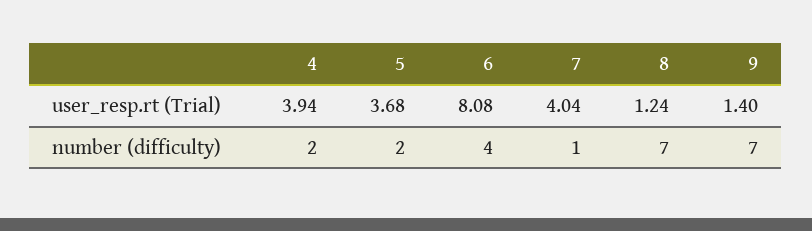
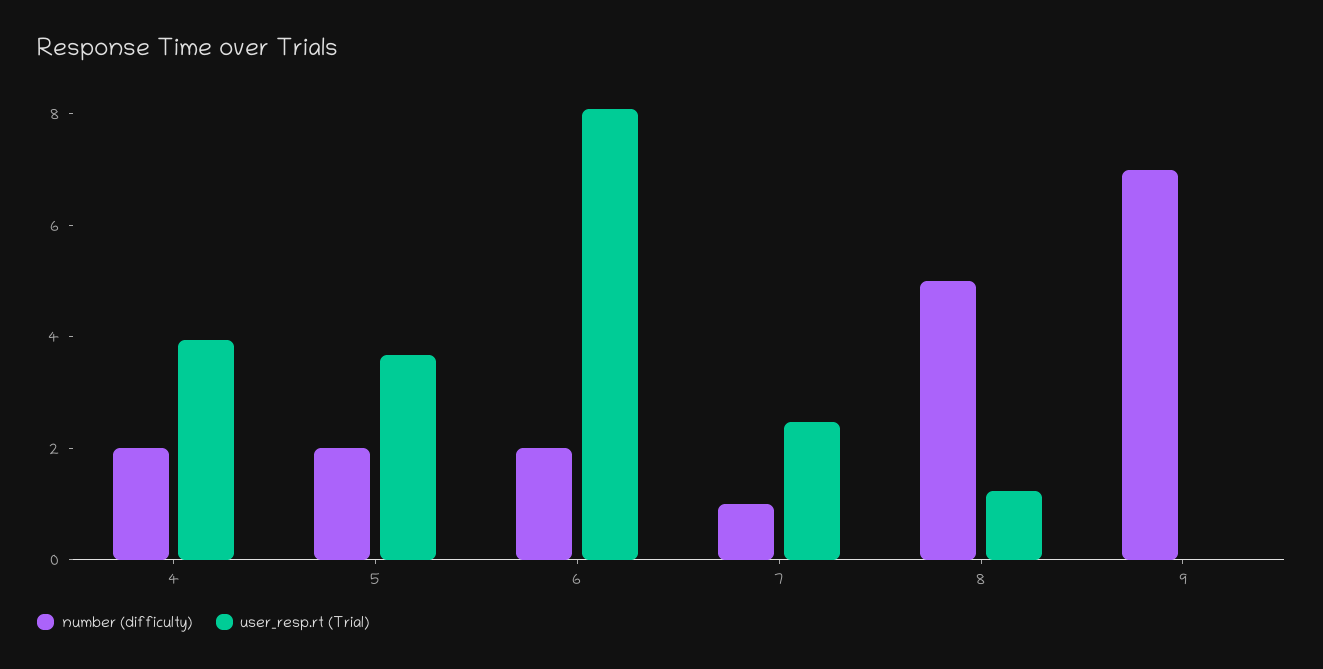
  {
    "user_resp.rt (Trial)": {
      "4": 3.94,
      "5": 3.68,
      "6": 8.08,
-     "7": 4.04,
+     "7": 2.5,
      "8": 1.24,
-     "9": 1.4
+     "9": 0
    },
    "number (difficulty)": {
      "4": 2,
      "5": 2,
-     "6": 4,
+     "6": 2,
      "7": 1,
-     "8": 7,
+     "8": 5,
      "9": 7
    }
  }

